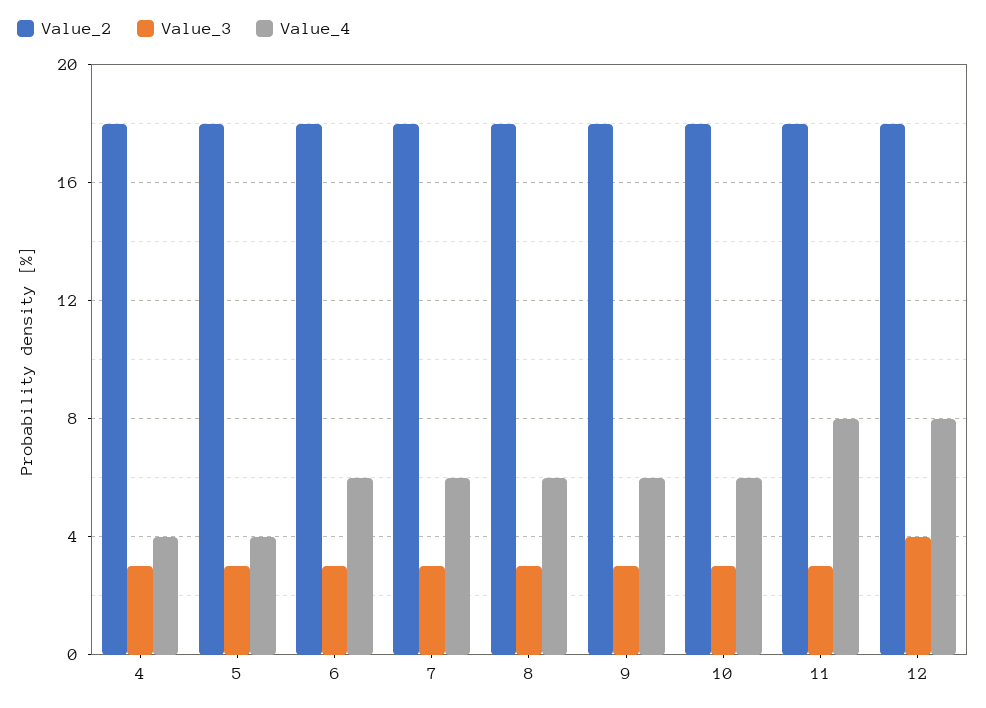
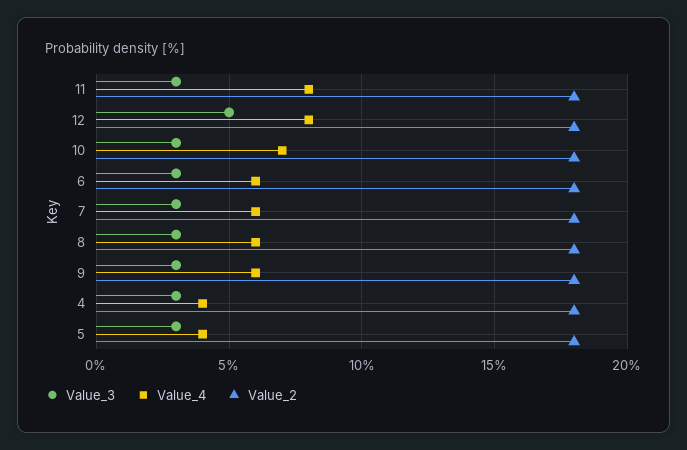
  {
    "Value_2": {
      "4": 18,
      "5": 18,
      "6": 18,
      "7": 18,
      "8": 18,
      "9": 18,
      "10": 18,
      "11": 18,
      "12": 18
    },
    "Value_3": {
      "4": 3,
      "5": 3,
      "6": 3,
      "7": 3,
      "8": 3,
      "9": 3,
      "10": 3,
      "11": 3,
-     "12": 4
+     "12": 5
    },
    "Value_4": {
      "4": 4,
      "5": 4,
      "6": 6,
      "7": 6,
      "8": 6,
      "9": 6,
-     "10": 6,
+     "10": 7,
      "11": 8,
      "12": 8
    }
  }

